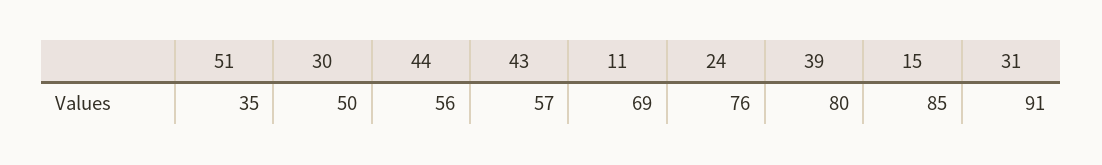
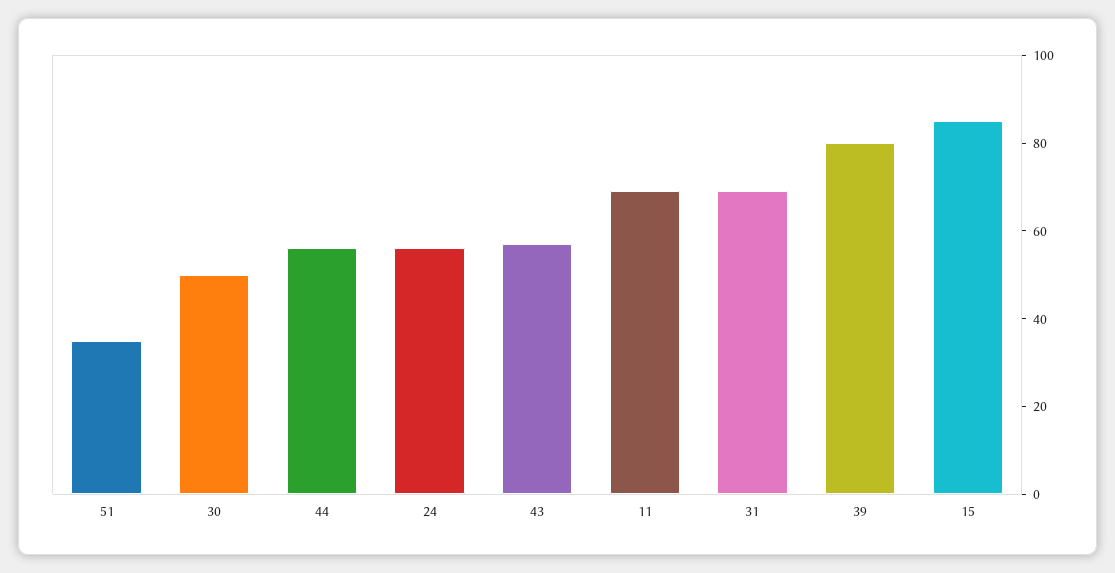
  {
    "51": 35,
    "30": 50,
    "44": 56,
    "43": 57,
    "11": 69,
-   "24": 76,
+   "24": 55,
    "39": 80,
    "15": 85,
-   "31": 91
+   "31": 70
  }

